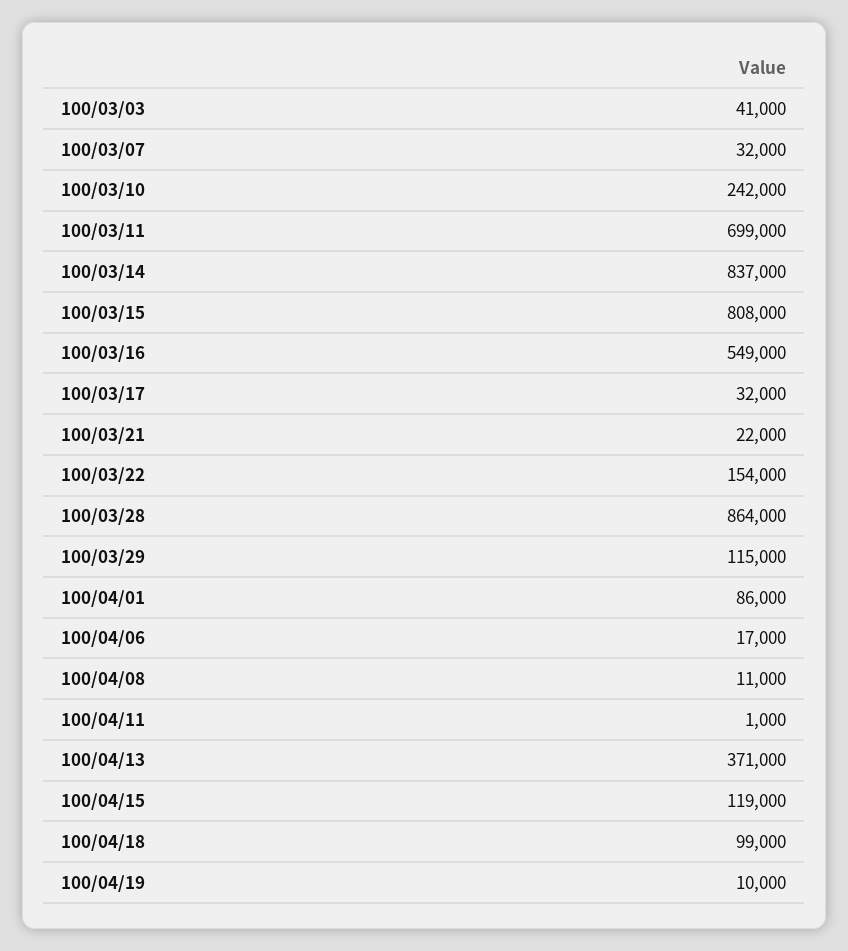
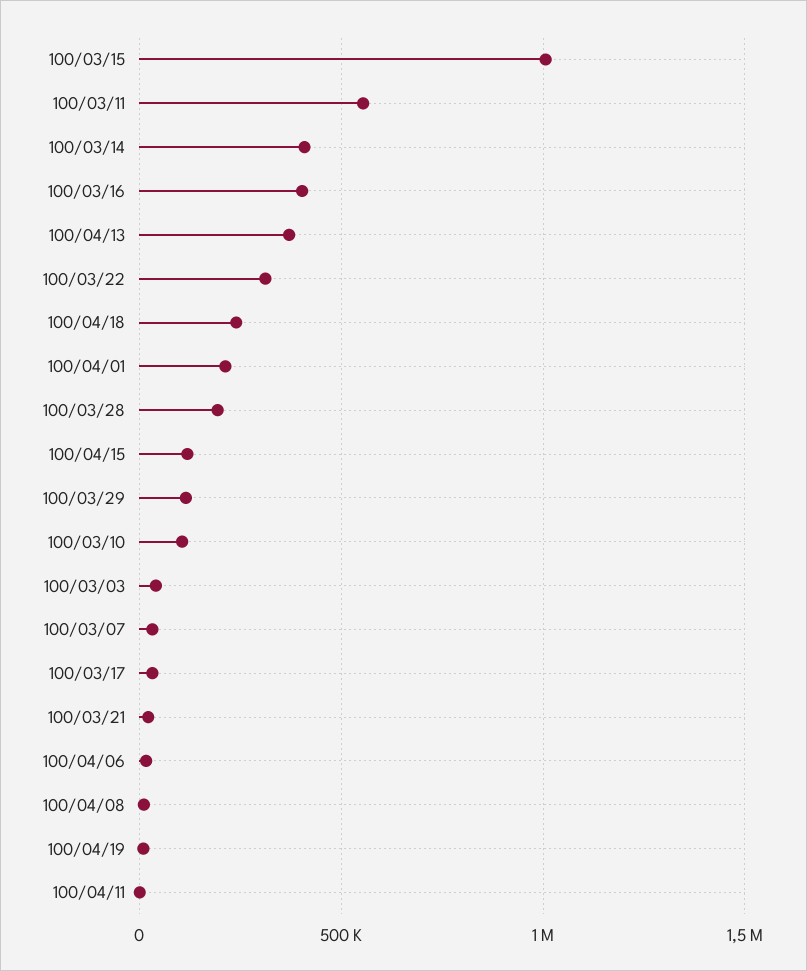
  {
    "100/03/03": 41000,
    "100/03/07": 32000,
-   "100/03/10": 242000,
+   "100/03/10": 100000,
-   "100/03/11": 699000,
+   "100/03/11": 550000,
-   "100/03/14": 837000,
+   "100/03/14": 400000,
-   "100/03/15": 808000,
+   "100/03/15": 1000000,
-   "100/03/16": 549000,
+   "100/03/16": 400000,
    "100/03/17": 32000,
    "100/03/21": 22000,
-   "100/03/22": 154000,
+   "100/03/22": 300000,
-   "100/03/28": 864000,
+   "100/03/28": 200000,
    "100/03/29": 115000,
-   "100/04/01": 86000,
+   "100/04/01": 200000,
    "100/04/06": 17000,
    "100/04/08": 11000,
    "100/04/11": 1000,
    "100/04/13": 371000,
    "100/04/15": 119000,
-   "100/04/18": 99000,
+   "100/04/18": 250000,
    "100/04/19": 10000
  }

